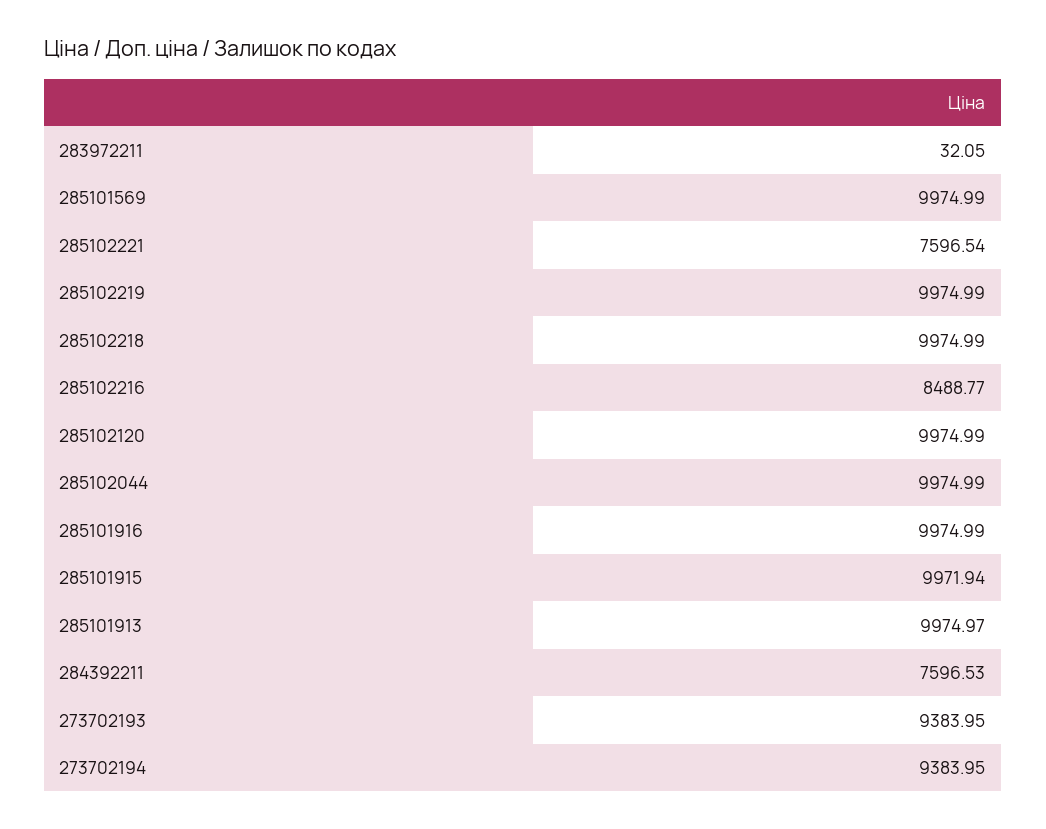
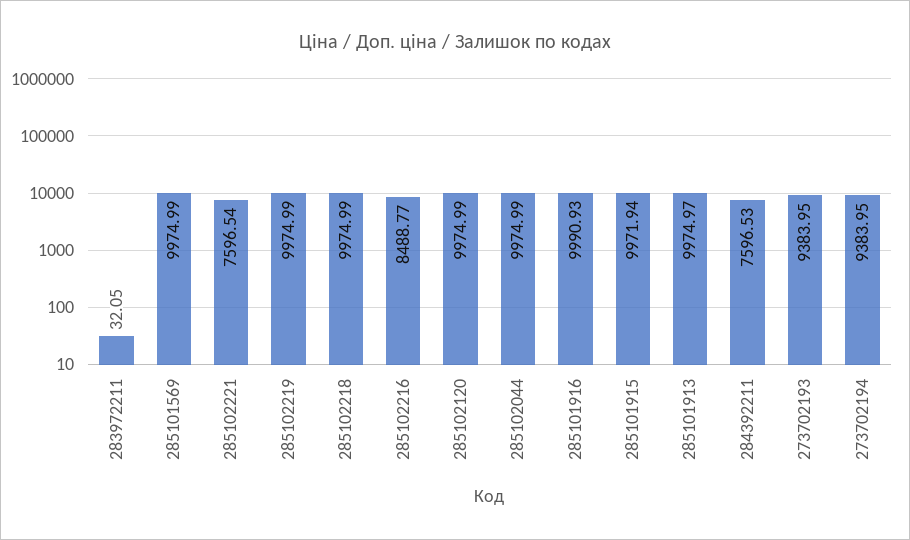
  {
    "283972211": 32.05,
    "285101569": 9974.99,
    "285102221": 7596.54,
    "285102219": 9974.99,
    "285102218": 9974.99,
    "285102216": 8488.77,
    "285102120": 9974.99,
    "285102044": 9974.99,
-   "285101916": 9974.99,
+   "285101916": 9990.93,
    "285101915": 9971.94,
    "285101913": 9974.97,
    "284392211": 7596.53,
    "273702193": 9383.95,
    "273702194": 9383.95
  }

